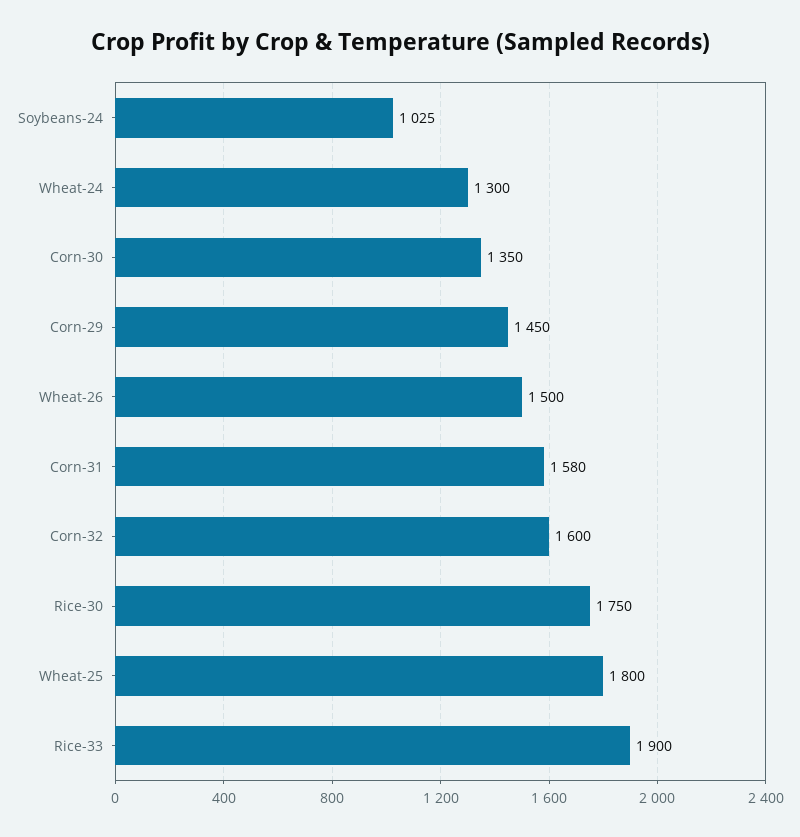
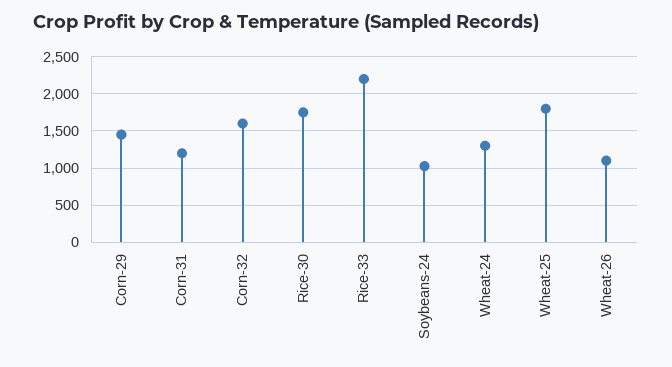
  {
    "Soybeans-24": 1025,
    "Wheat-24": 1300,
-   "Corn-30": 1350,
    "Corn-29": 1450,
-   "Wheat-26": 1500,
+   "Wheat-26": 1100,
-   "Corn-31": 1580,
+   "Corn-31": 1200,
    "Corn-32": 1600,
    "Rice-30": 1750,
    "Wheat-25": 1800,
-   "Rice-33": 1900
+   "Rice-33": 2200
  }

